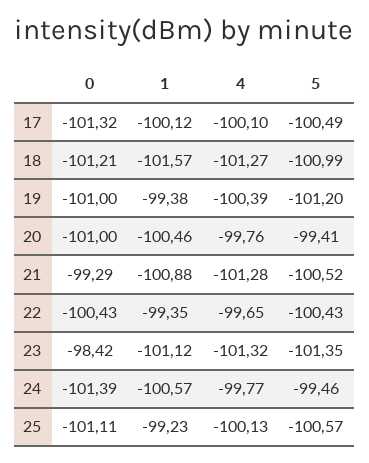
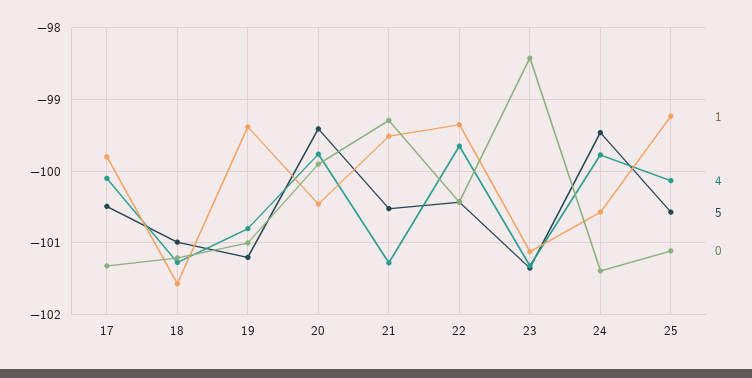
  {
    "0": {
      "17": -101.32,
      "18": -101.21,
      "19": -101,
-     "20": -101,
+     "20": -99.9,
      "21": -99.29,
      "22": -100.43,
      "23": -98.42,
      "24": -101.39,
      "25": -101.11
    },
    "1": {
-     "17": -100.12,
+     "17": -99.8,
      "18": -101.57,
      "19": -99.38,
      "20": -100.46,
-     "21": -100.88,
+     "21": -99.5,
      "22": -99.35,
      "23": -101.12,
      "24": -100.57,
      "25": -99.23
    },
    "4": {
      "17": -100.1,
      "18": -101.27,
-     "19": -100.39,
+     "19": -100.8,
      "20": -99.76,
      "21": -101.28,
      "22": -99.65,
      "23": -101.32,
      "24": -99.77,
      "25": -100.13
    },
    "5": {
      "17": -100.49,
      "18": -100.99,
      "19": -101.2,
      "20": -99.41,
      "21": -100.52,
      "22": -100.43,
      "23": -101.35,
      "24": -99.46,
      "25": -100.57
    }
  }

